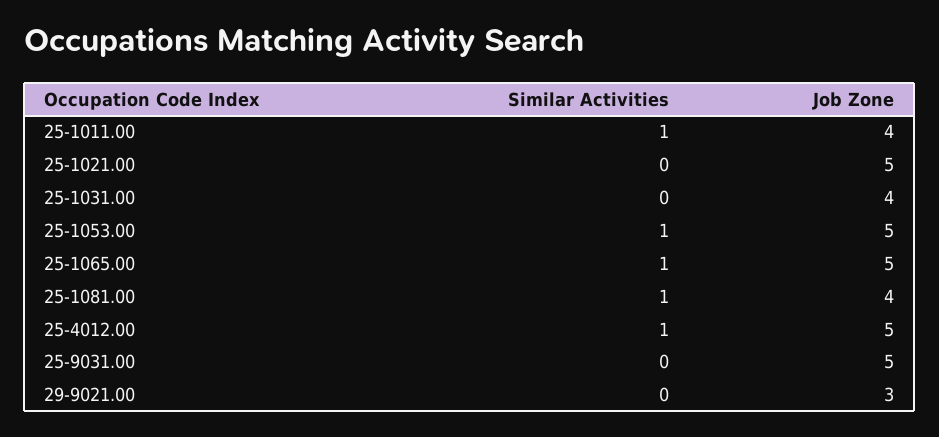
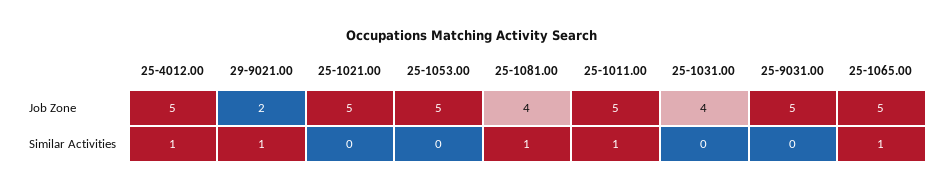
  {
    "Similar Activities": {
      "25-1011.00": 1,
      "25-1021.00": 0,
      "25-1031.00": 0,
-     "25-1053.00": 1,
+     "25-1053.00": 0,
      "25-1065.00": 1,
      "25-1081.00": 1,
      "25-4012.00": 1,
      "25-9031.00": 0,
-     "29-9021.00": 0
+     "29-9021.00": 1
    },
    "Job Zone": {
-     "25-1011.00": 4,
+     "25-1011.00": 5,
      "25-1021.00": 5,
      "25-1031.00": 4,
      "25-1053.00": 5,
      "25-1065.00": 5,
      "25-1081.00": 4,
      "25-4012.00": 5,
      "25-9031.00": 5,
-     "29-9021.00": 3
+     "29-9021.00": 2
    }
  }

